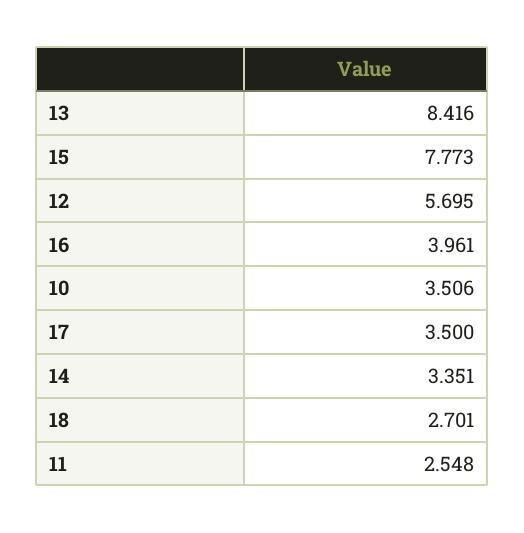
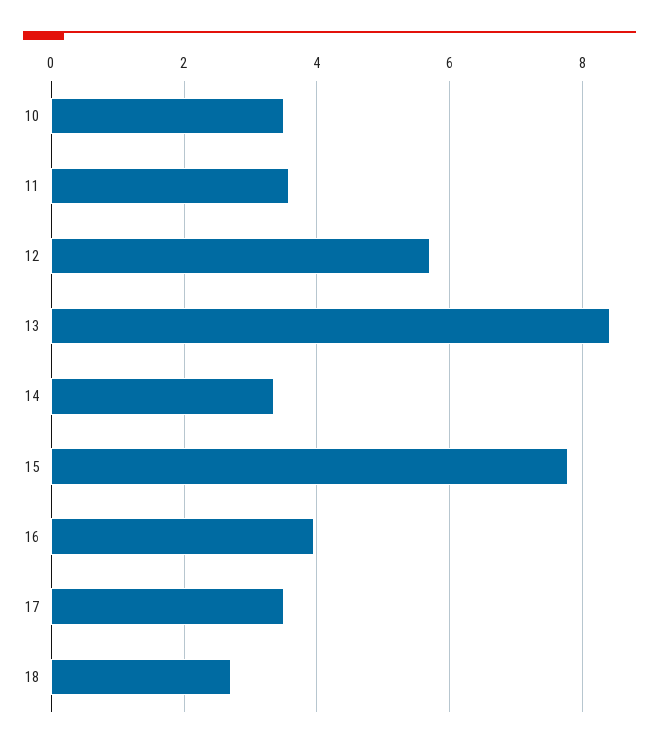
  {
    "13": 8.416,
    "15": 7.773,
    "12": 5.695,
    "16": 3.961,
    "10": 3.506,
    "17": 3.5,
    "14": 3.351,
    "18": 2.701,
-   "11": 2.548
+   "11": 3.6
  }

